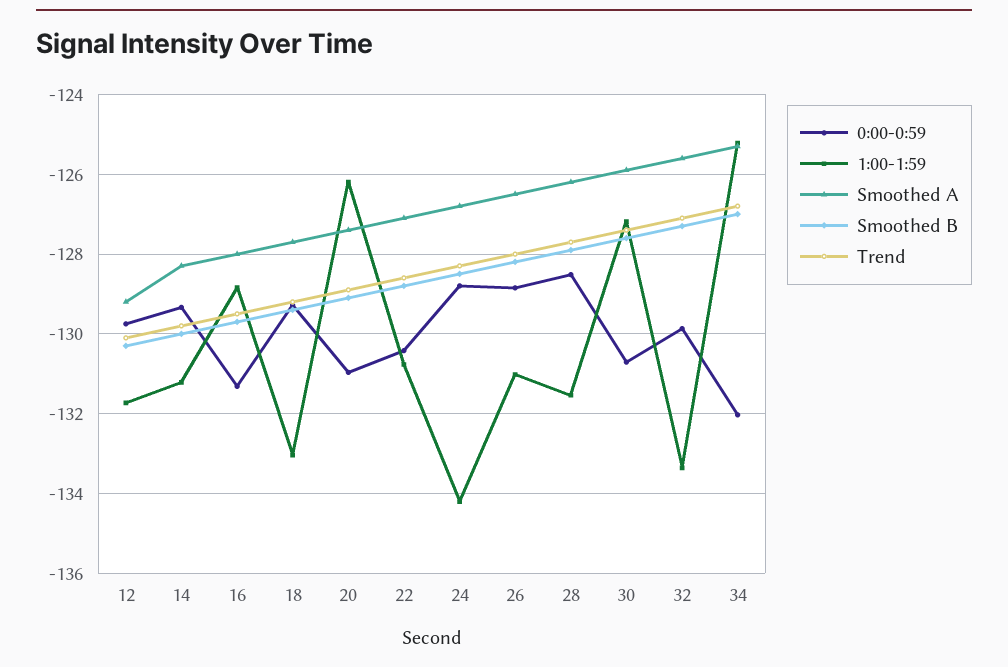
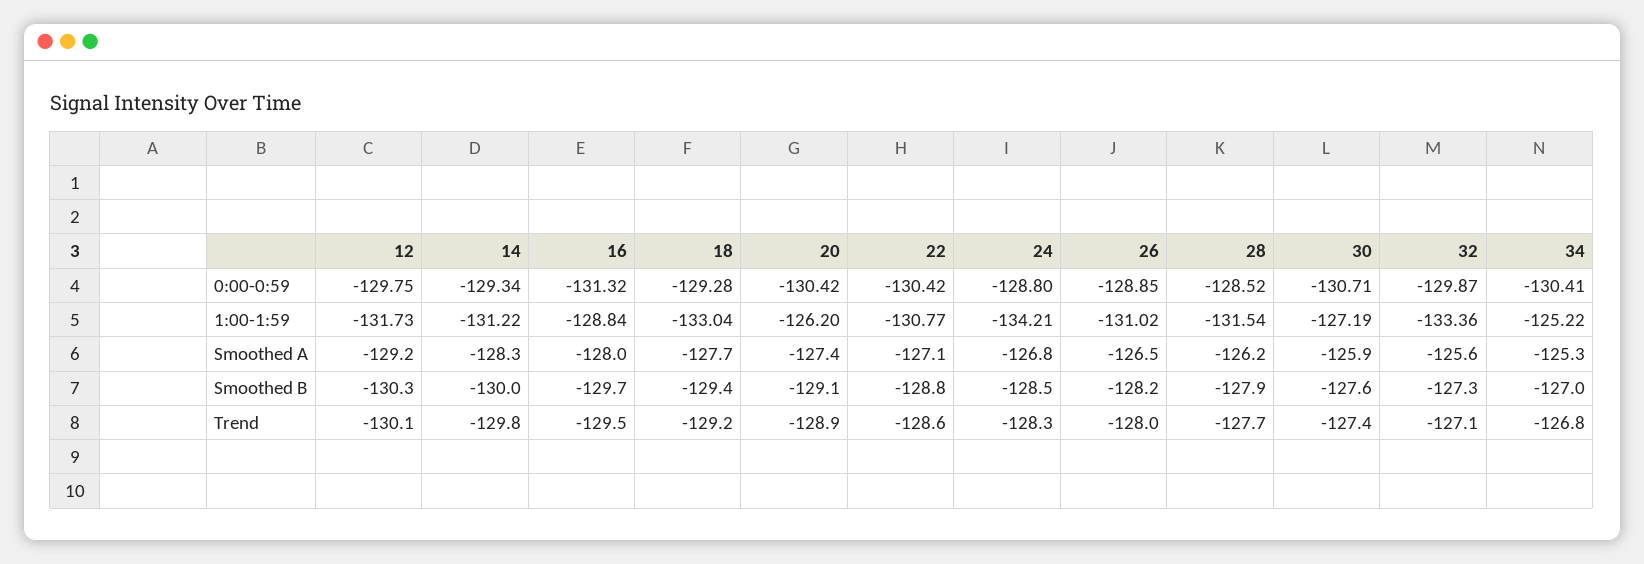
  {
    "0:00-0:59": {
      "12": -129.75,
      "14": -129.34,
      "16": -131.32,
      "18": -129.28,
-     "20": -131,
+     "20": -130.42,
      "22": -130.42,
      "24": -128.8,
      "26": -128.85,
      "28": -128.52,
      "30": -130.71,
      "32": -129.87,
-     "34": -132
+     "34": -130.41
    },
    "1:00-1:59": {
      "12": -131.73,
      "14": -131.22,
      "16": -128.84,
      "18": -133.04,
      "20": -126.2,
      "22": -130.77,
      "24": -134.21,
      "26": -131.02,
      "28": -131.54,
      "30": -127.19,
      "32": -133.36,
      "34": -125.22
    },
    "Smoothed A": {
      "12": -129.2,
      "14": -128.3,
      "16": -128,
      "18": -127.7,
      "20": -127.4,
      "22": -127.1,
      "24": -126.8,
      "26": -126.5,
      "28": -126.2,
      "30": -125.9,
      "32": -125.6,
      "34": -125.3
    },
    "Smoothed B": {
      "12": -130.3,
      "14": -130,
      "16": -129.7,
      "18": -129.4,
      "20": -129.1,
      "22": -128.8,
      "24": -128.5,
      "26": -128.2,
      "28": -127.9,
      "30": -127.6,
      "32": -127.3,
      "34": -127
    },
    "Trend": {
      "12": -130.1,
      "14": -129.8,
      "16": -129.5,
      "18": -129.2,
      "20": -128.9,
      "22": -128.6,
      "24": -128.3,
      "26": -128,
      "28": -127.7,
      "30": -127.4,
      "32": -127.1,
      "34": -126.8
    }
  }

